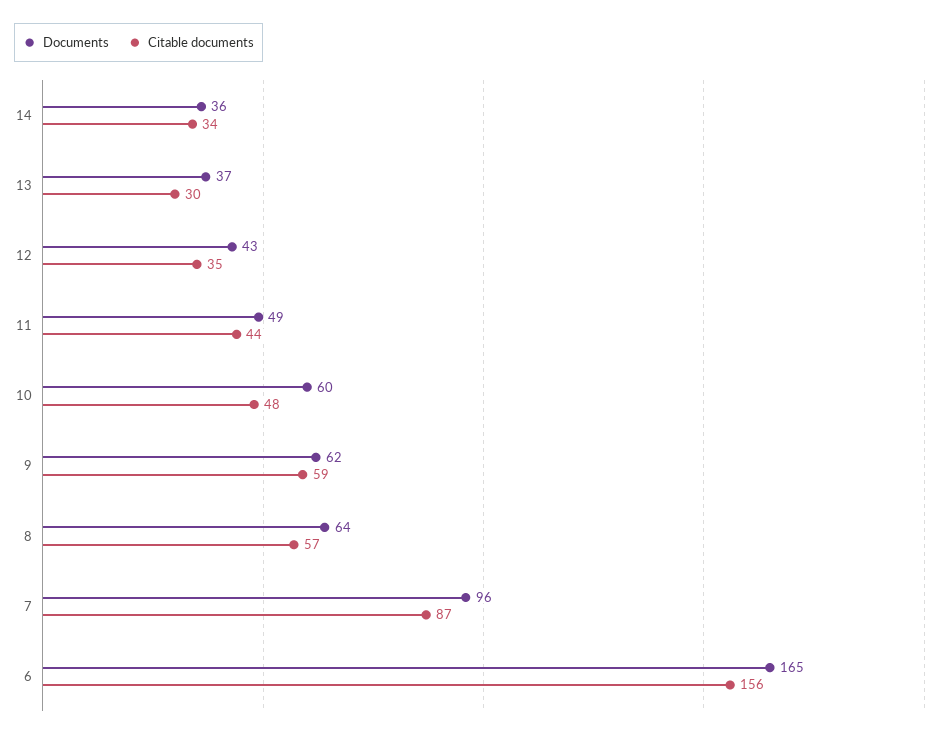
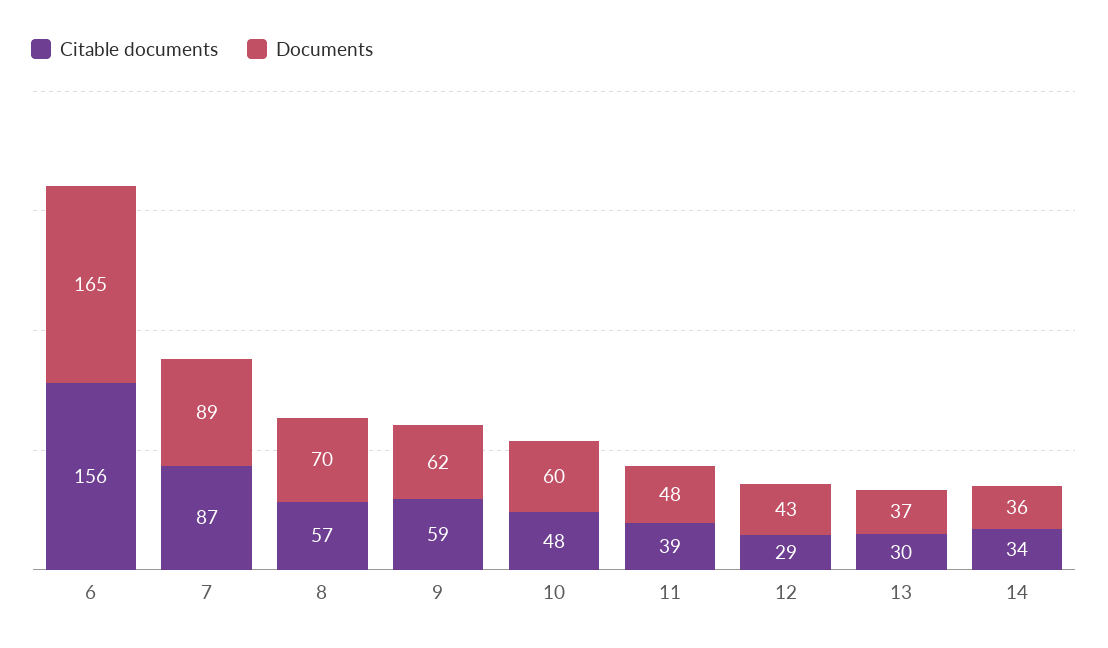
  {
    "Documents": {
      "14": 36,
      "13": 37,
      "12": 43,
-     "11": 49,
+     "11": 48,
      "10": 60,
      "9": 62,
-     "8": 64,
+     "8": 70,
-     "7": 96,
+     "7": 89,
      "6": 165
    },
    "Citable documents": {
      "14": 34,
      "13": 30,
-     "12": 35,
+     "12": 29,
-     "11": 44,
+     "11": 39,
      "10": 48,
      "9": 59,
      "8": 57,
      "7": 87,
      "6": 156
    }
  }

